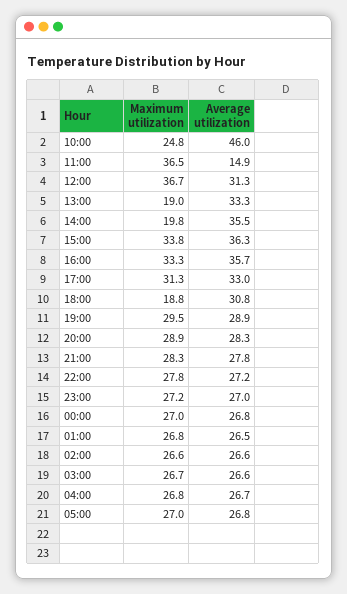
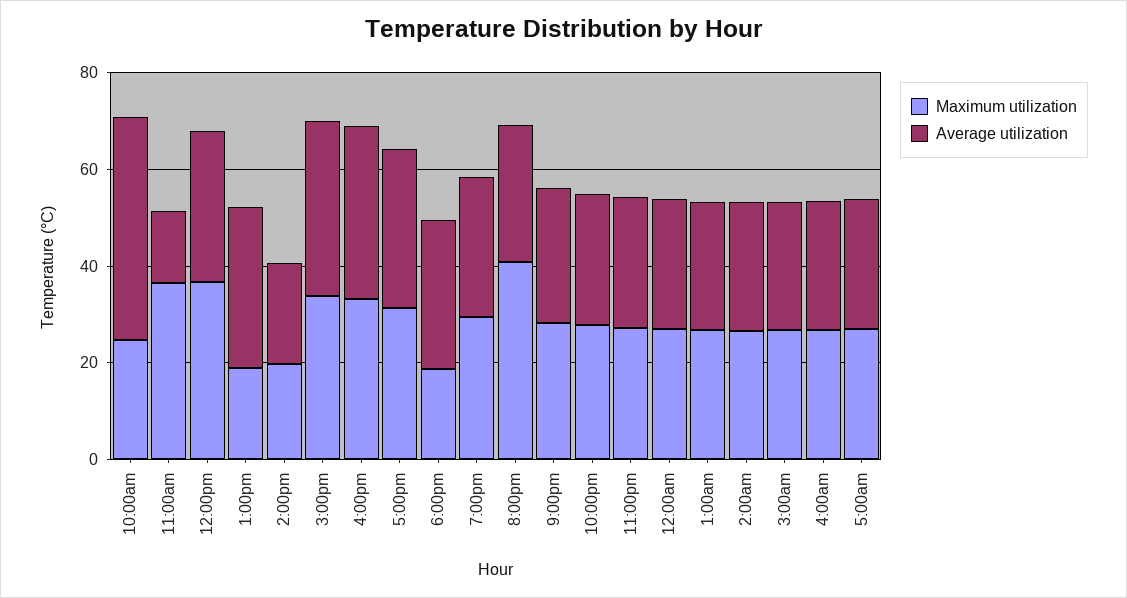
  {
    "Maximum utilization": {
      "10:00": 24.8,
      "11:00": 36.5,
      "12:00": 36.7,
      "13:00": 19,
      "14:00": 19.8,
      "15:00": 33.8,
      "16:00": 33.3,
      "17:00": 31.3,
      "18:00": 18.8,
      "19:00": 29.5,
-     "20:00": 28.9,
+     "20:00": 40,
      "21:00": 28.3,
      "22:00": 27.8,
      "23:00": 27.2,
      "00:00": 27,
      "01:00": 26.8,
      "02:00": 26.6,
      "03:00": 26.7,
      "04:00": 26.8,
      "05:00": 27
    },
    "Average utilization": {
      "10:00": 46,
      "11:00": 14.9,
      "12:00": 31.3,
      "13:00": 33.3,
-     "14:00": 35.5,
+     "14:00": 20,
      "15:00": 36.3,
      "16:00": 35.7,
      "17:00": 33,
      "18:00": 30.8,
      "19:00": 28.9,
      "20:00": 28.3,
      "21:00": 27.8,
      "22:00": 27.2,
      "23:00": 27,
      "00:00": 26.8,
      "01:00": 26.5,
      "02:00": 26.6,
      "03:00": 26.6,
      "04:00": 26.7,
      "05:00": 26.8
    }
  }

